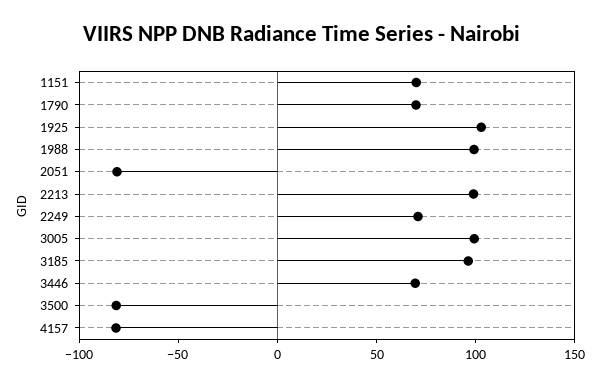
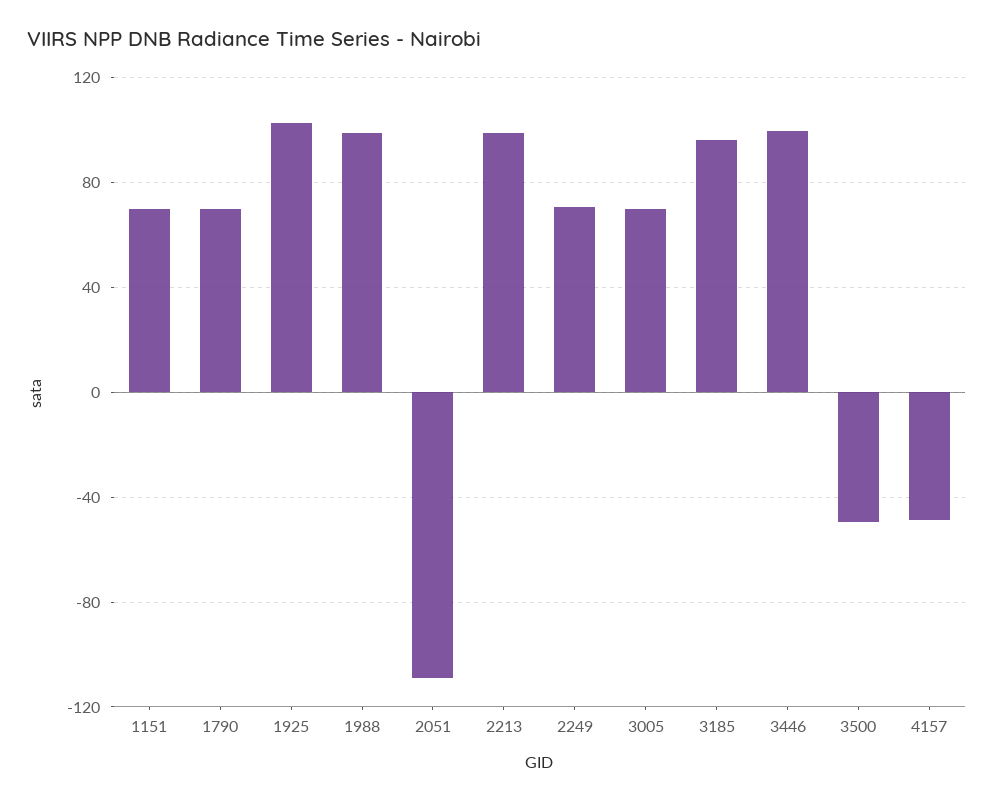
  {
    "1151": 70,
    "1790": 70,
    "1925": 105,
    "1988": 100,
-   "2051": -80,
+   "2051": -110,
    "2213": 100,
    "2249": 70,
-   "3005": 100,
+   "3005": 70,
    "3185": 95,
-   "3446": 70,
+   "3446": 100,
-   "3500": -80,
+   "3500": -50,
-   "4157": -80
+   "4157": -50
  }

